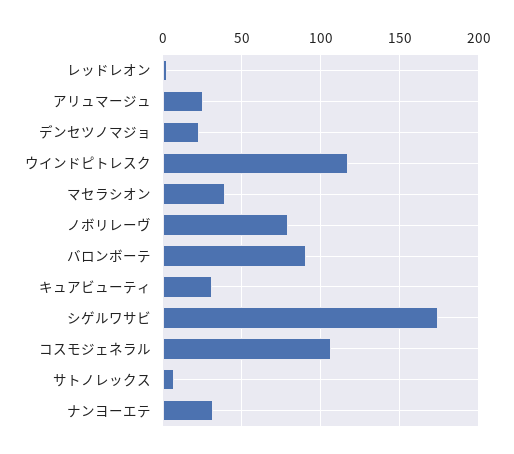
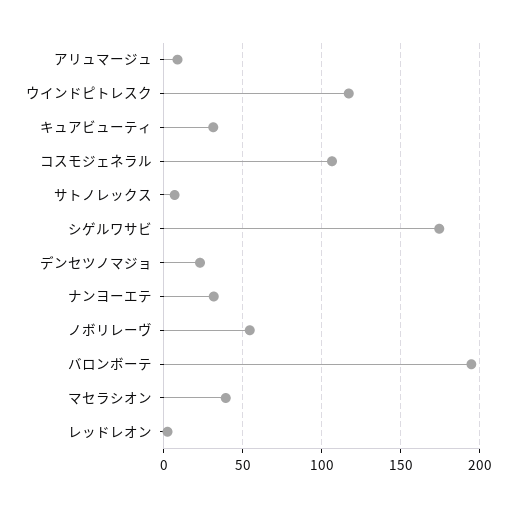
  {
    "レッドレオン": 0,
-   "アリュマージュ": 25,
+   "アリュマージュ": 10,
    "デンセツノマジョ": 25,
    "ウインドピトレスク": 115,
    "マセラシオン": 40,
-   "ノボリレーヴ": 80,
+   "ノボリレーヴ": 55,
-   "バロンボーテ": 90,
+   "バロンボーテ": 195,
    "キュアビューティ": 30,
    "シゲルワサビ": 175,
    "コスモジェネラル": 105,
    "サトノレックス": 5,
    "ナンヨーエテ": 30
  }

